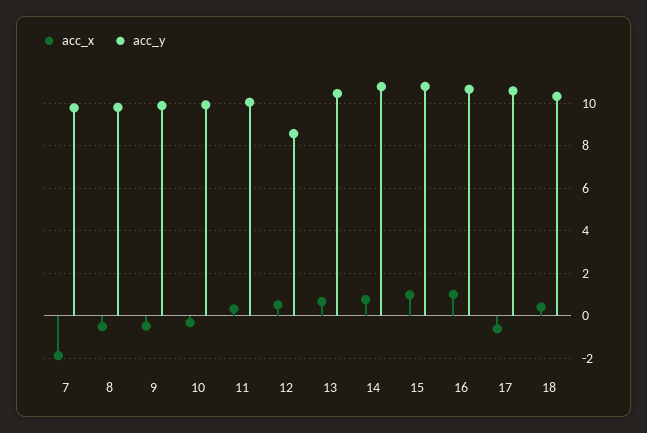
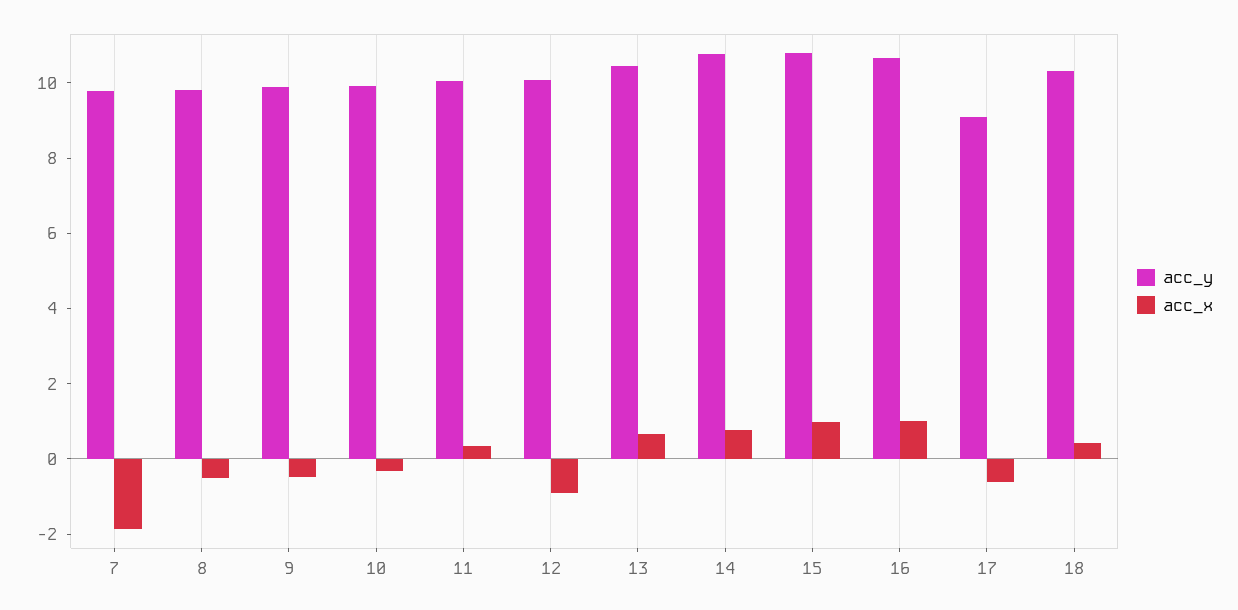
  {
    "acc_x": {
      "7": -2,
      "8": -0.5,
      "9": -0.5,
      "10": -0.5,
      "11": 0.5,
-     "12": 0.5,
+     "12": -1,
      "13": 0.5,
      "14": 1,
      "15": 1,
      "16": 1,
      "17": -0.5,
      "18": 0.5
    },
    "acc_y": {
      "7": 10,
      "8": 10,
      "9": 10,
      "10": 10,
      "11": 10,
-     "12": 8.5,
+     "12": 10,
      "13": 10.5,
      "14": 11,
      "15": 11,
      "16": 10.5,
-     "17": 10.5,
+     "17": 9,
      "18": 10.5
    }
  }

